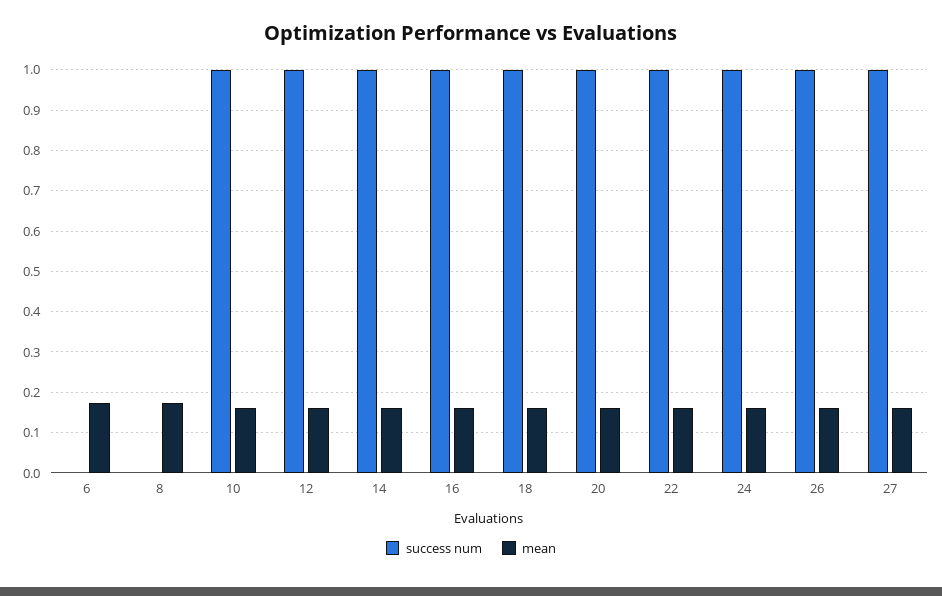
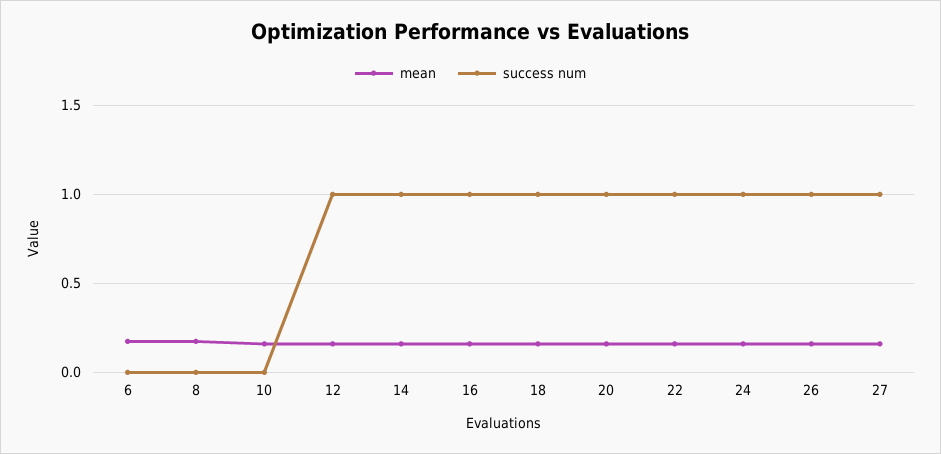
  {
    "success num": {
      "6": 0,
      "8": 0,
-     "10": 1,
+     "10": 0,
      "12": 1,
      "14": 1,
      "16": 1,
      "18": 1,
      "20": 1,
      "22": 1,
      "24": 1,
      "26": 1,
      "27": 1
    },
    "mean": {
      "6": 0.18,
      "8": 0.18,
      "10": 0.16,
      "12": 0.16,
      "14": 0.16,
      "16": 0.16,
      "18": 0.16,
      "20": 0.16,
      "22": 0.16,
      "24": 0.16,
      "26": 0.16,
      "27": 0.16
    }
  }

